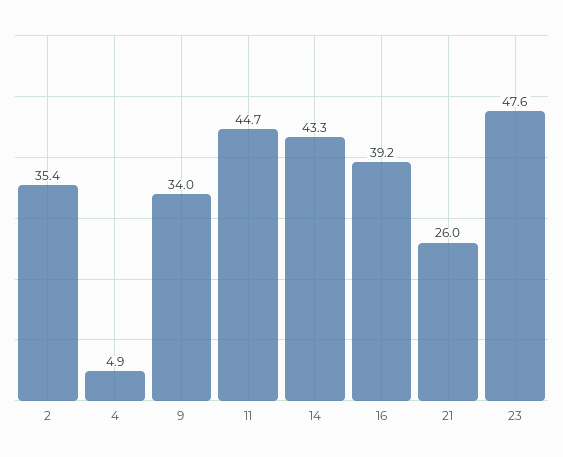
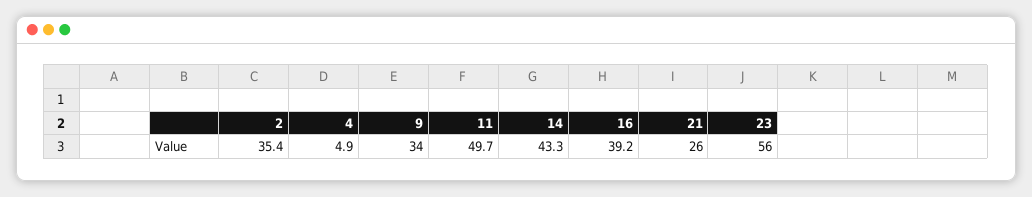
  {
    "2": 35.4,
    "4": 4.9,
    "9": 34,
-   "11": 44.7,
+   "11": 49.7,
    "14": 43.3,
    "16": 39.2,
    "21": 26,
-   "23": 47.6
+   "23": 56
  }

